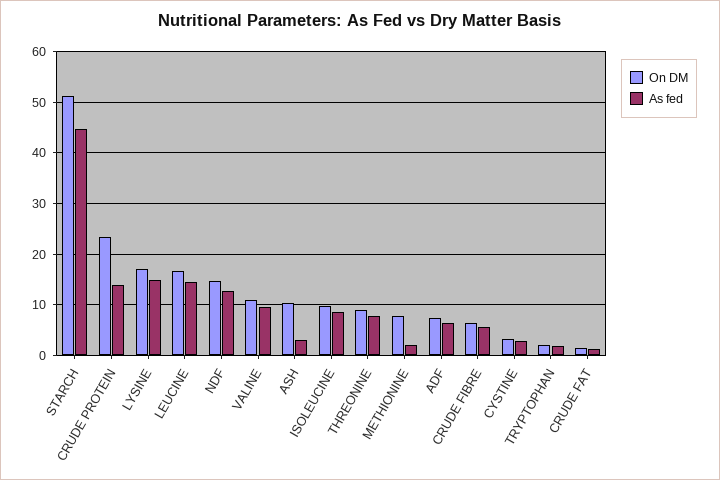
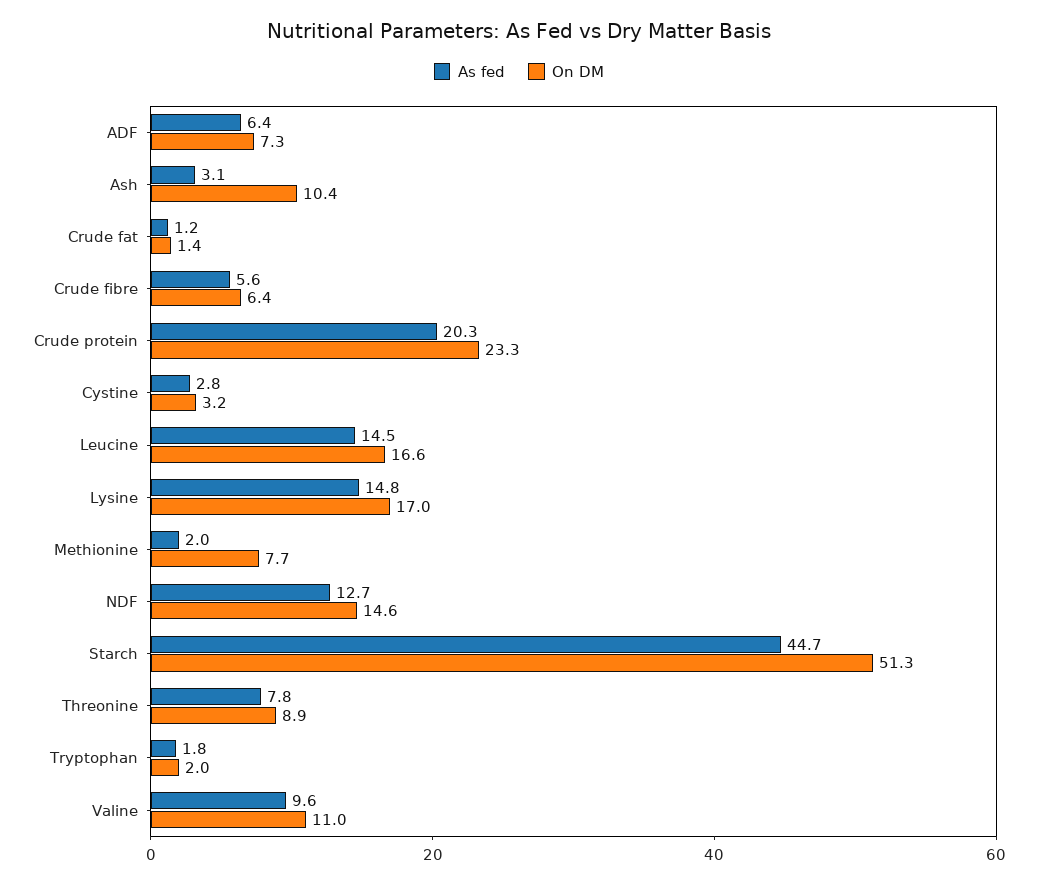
  {
    "On DM": {
      "STARCH": 51.3,
      "CRUDE PROTEIN": 23.3,
      "LYSINE": 17,
      "LEUCINE": 16.6,
      "NDF": 14.6,
      "VALINE": 11,
      "ASH": 10.4,
-     "ISOLEUCINE": 10,
      "THREONINE": 8.9,
      "METHIONINE": 7.7,
      "ADF": 7.3,
      "CRUDE FIBRE": 6.4,
      "CYSTINE": 3.2,
      "TRYPTOPHAN": 2,
      "CRUDE FAT": 1.4
    },
    "As fed": {
      "STARCH": 44.7,
-     "CRUDE PROTEIN": 14,
+     "CRUDE PROTEIN": 20.3,
      "LYSINE": 14.8,
      "LEUCINE": 14.5,
      "NDF": 12.7,
      "VALINE": 9.6,
      "ASH": 3.1,
-     "ISOLEUCINE": 8,
      "THREONINE": 7.8,
      "METHIONINE": 2,
      "ADF": 6.4,
      "CRUDE FIBRE": 5.6,
      "CYSTINE": 2.8,
      "TRYPTOPHAN": 1.8,
      "CRUDE FAT": 1.2
    }
  }

